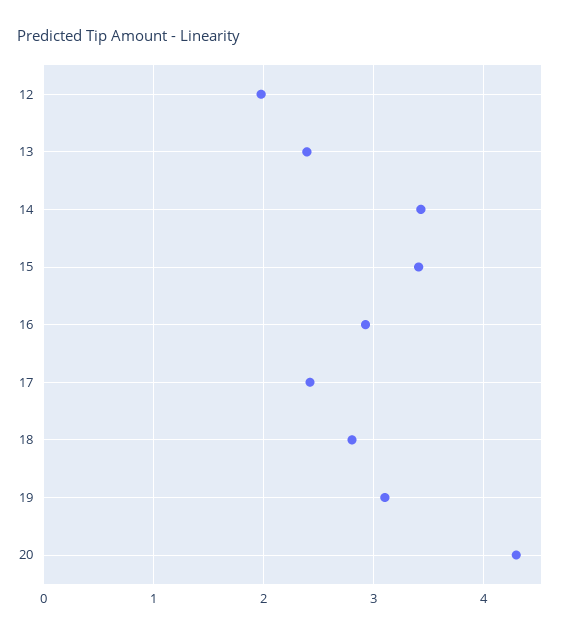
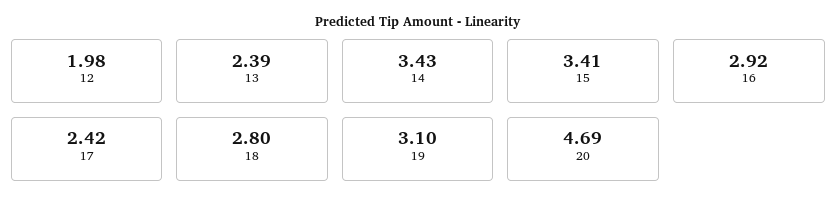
  {
    "12": 1.98,
    "13": 2.39,
    "14": 3.43,
    "15": 3.41,
    "16": 2.92,
    "17": 2.42,
    "18": 2.8,
    "19": 3.1,
-   "20": 4.3
+   "20": 4.69
  }

